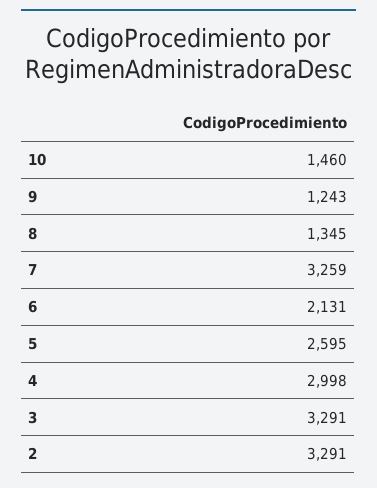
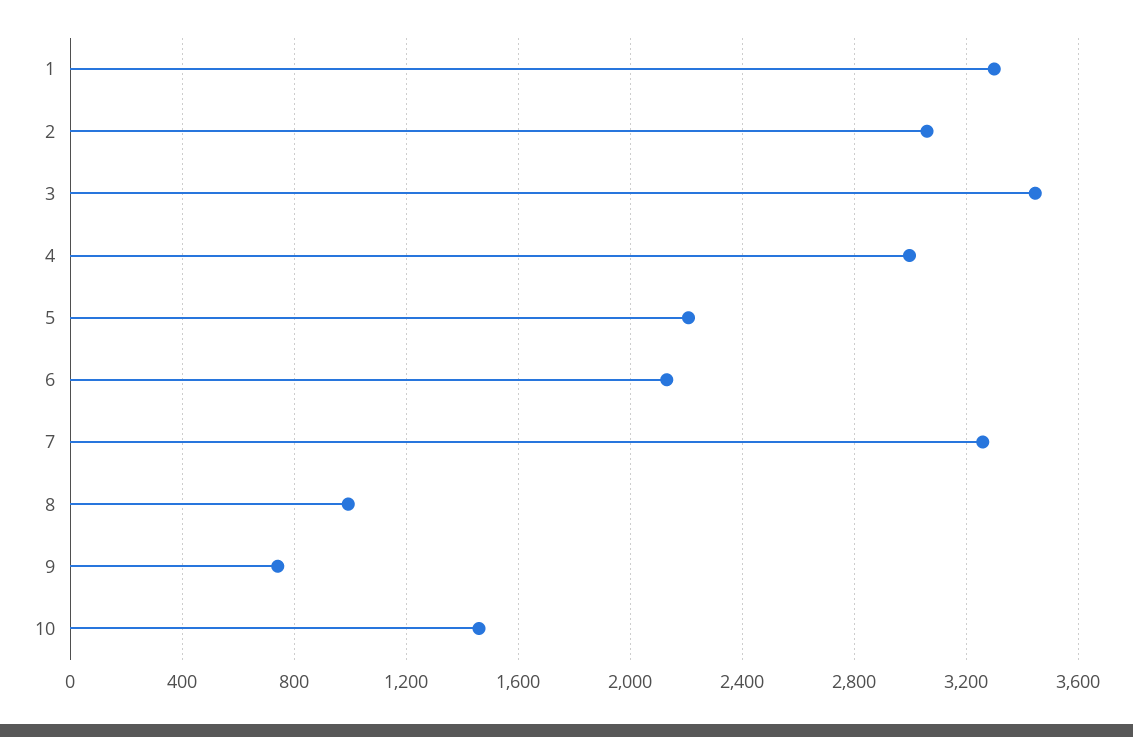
  {
    "10": 1460,
-   "9": 1243,
+   "9": 750,
-   "8": 1345,
+   "8": 1000,
    "7": 3259,
    "6": 2131,
-   "5": 2595,
+   "5": 2200,
    "4": 2998,
-   "3": 3291,
+   "3": 3450,
-   "2": 3291
+   "2": 3050,
+   "1": 3300
  }

